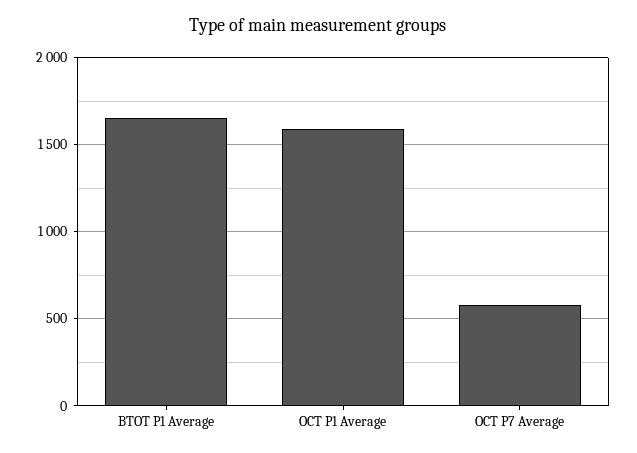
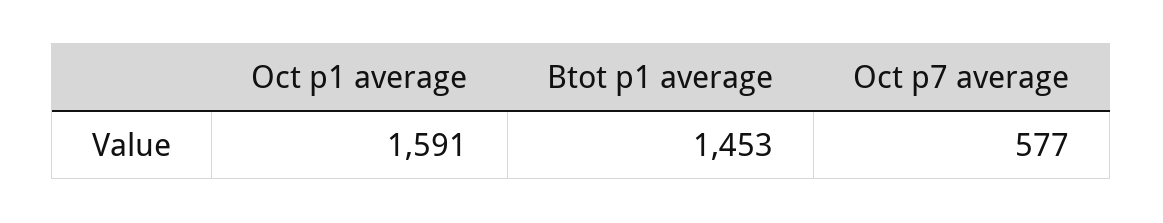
  {
-   "BTOT P1 Average": 1650,
+   "BTOT P1 Average": 1453,
    "OCT P1 Average": 1591,
    "OCT P7 Average": 577
  }

